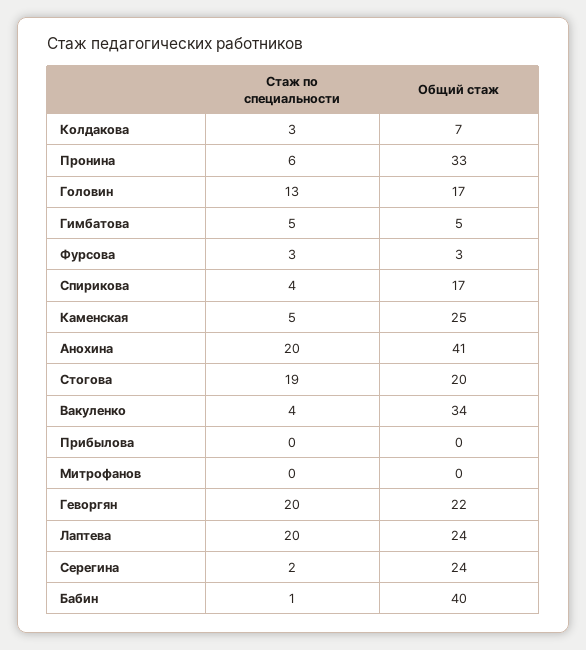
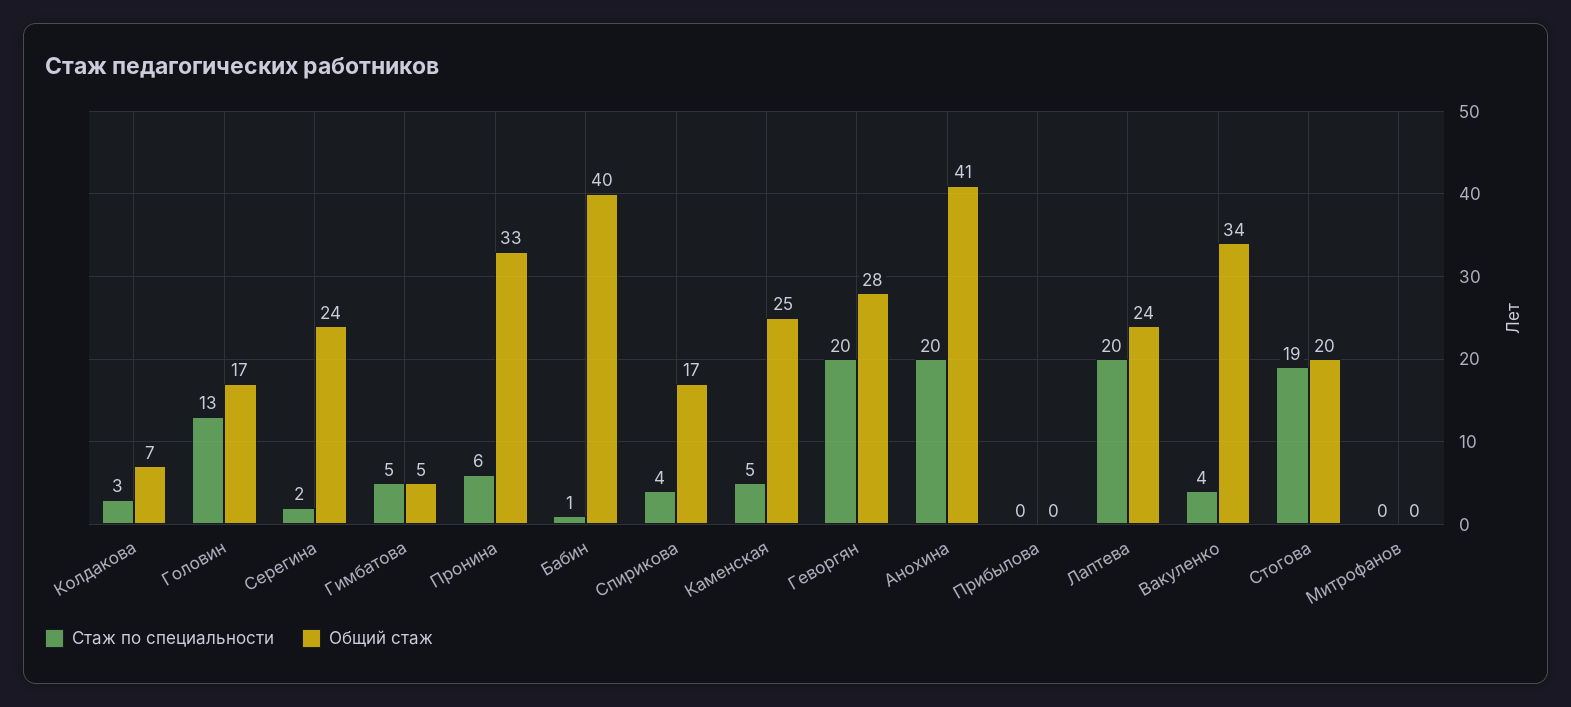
  {
    "Стаж по специальности": {
      "Колдакова": 3,
      "Пронина": 6,
      "Головин": 13,
      "Гимбатова": 5,
-     "Фурсова": 3,
      "Спирикова": 4,
      "Каменская": 5,
      "Анохина": 20,
      "Стогова": 19,
      "Вакуленко": 4,
      "Прибылова": 0,
      "Митрофанов": 0,
      "Геворгян": 20,
      "Лаптева": 20,
      "Серегина": 2,
      "Бабин": 1
    },
    "Общий стаж": {
      "Колдакова": 7,
      "Пронина": 33,
      "Головин": 17,
      "Гимбатова": 5,
-     "Фурсова": 3,
      "Спирикова": 17,
      "Каменская": 25,
      "Анохина": 41,
      "Стогова": 20,
      "Вакуленко": 34,
      "Прибылова": 0,
      "Митрофанов": 0,
-     "Геворгян": 22,
+     "Геворгян": 28,
      "Лаптева": 24,
      "Серегина": 24,
      "Бабин": 40
    }
  }

